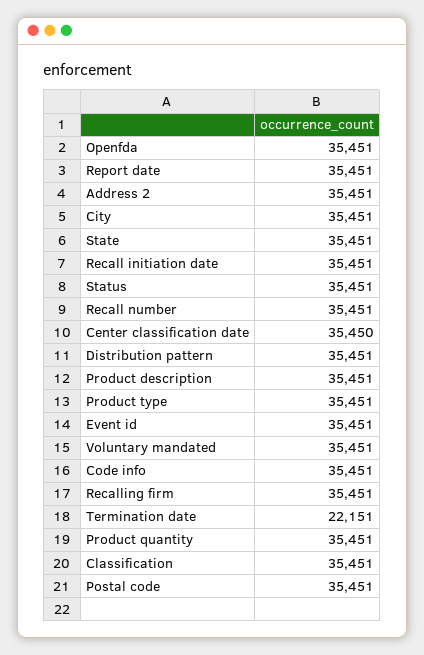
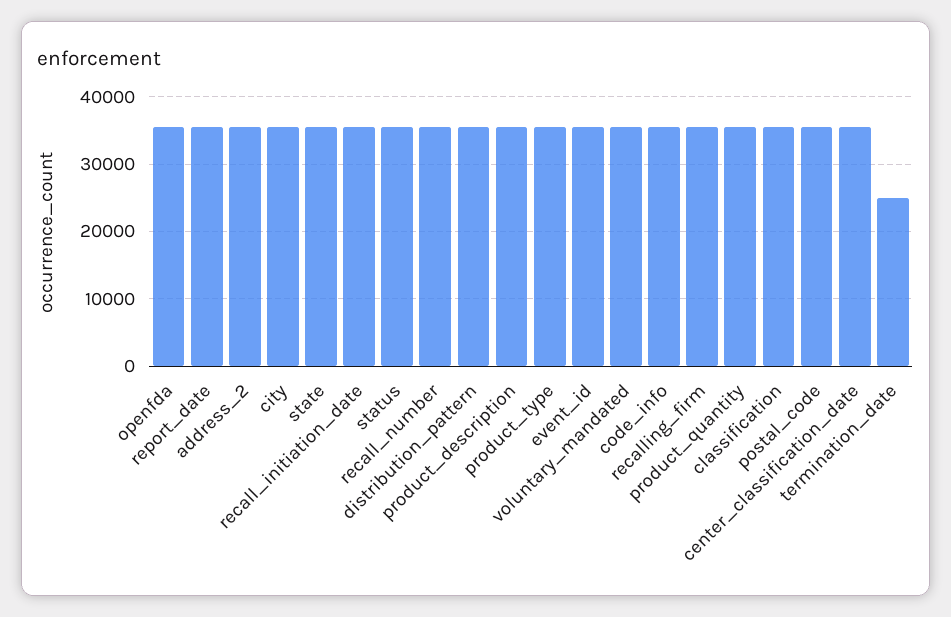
  {
    "Openfda": 35451,
    "Report date": 35451,
    "Address 2": 35451,
    "City": 35451,
    "State": 35451,
    "Recall initiation date": 35451,
    "Status": 35451,
    "Recall number": 35451,
    "Center classification date": 35450,
    "Distribution pattern": 35451,
    "Product description": 35451,
    "Product type": 35451,
    "Event id": 35451,
    "Voluntary mandated": 35451,
    "Code info": 35451,
    "Recalling firm": 35451,
-   "Termination date": 22151,
+   "Termination date": 25000,
    "Product quantity": 35451,
    "Classification": 35451,
    "Postal code": 35451
  }

